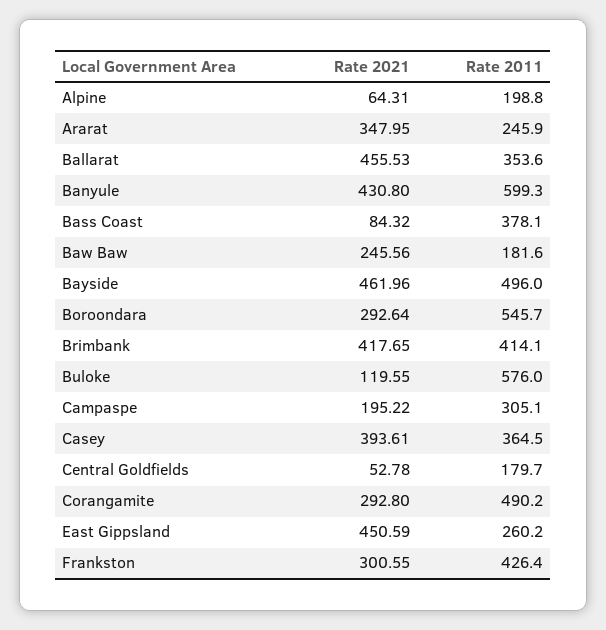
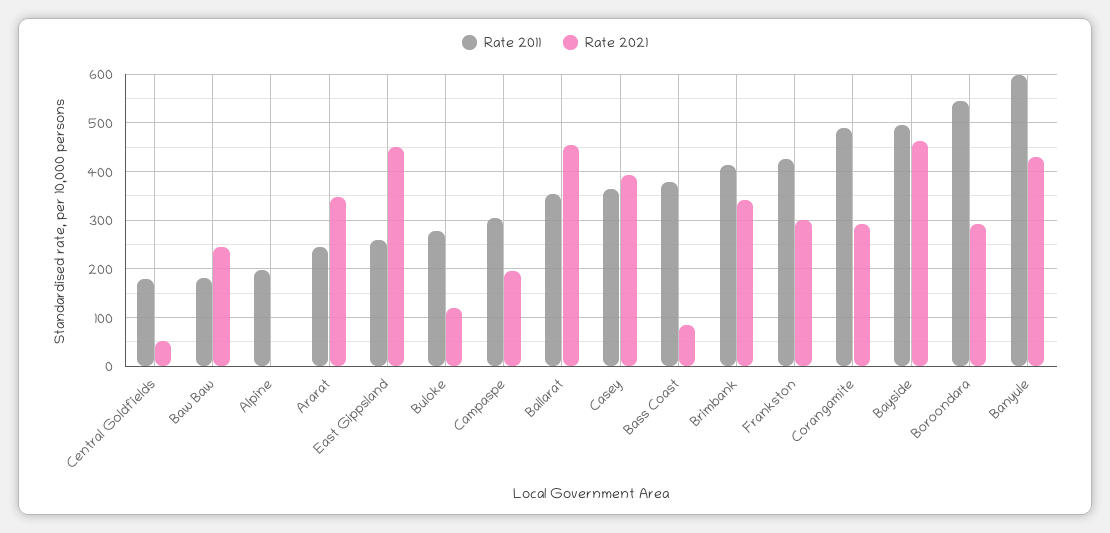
  {
    "Rate 2021": {
-     "Alpine": 64.31,
+     "Alpine": 0,
      "Ararat": 347.95,
      "Ballarat": 455.53,
      "Banyule": 430.8,
      "Bass Coast": 84.32,
      "Baw Baw": 245.56,
      "Bayside": 461.96,
      "Boroondara": 292.64,
-     "Brimbank": 417.65,
+     "Brimbank": 340,
      "Buloke": 119.55,
      "Campaspe": 195.22,
      "Casey": 393.61,
      "Central Goldfields": 52.78,
      "Corangamite": 292.8,
      "East Gippsland": 450.59,
      "Frankston": 300.55
    },
    "Rate 2011": {
      "Alpine": 198.8,
      "Ararat": 245.9,
      "Ballarat": 353.6,
      "Banyule": 599.3,
      "Bass Coast": 378.1,
      "Baw Baw": 181.6,
      "Bayside": 496,
      "Boroondara": 545.7,
      "Brimbank": 414.1,
-     "Buloke": 576,
+     "Buloke": 280,
      "Campaspe": 305.1,
      "Casey": 364.5,
      "Central Goldfields": 179.7,
      "Corangamite": 490.2,
      "East Gippsland": 260.2,
      "Frankston": 426.4
    }
  }

